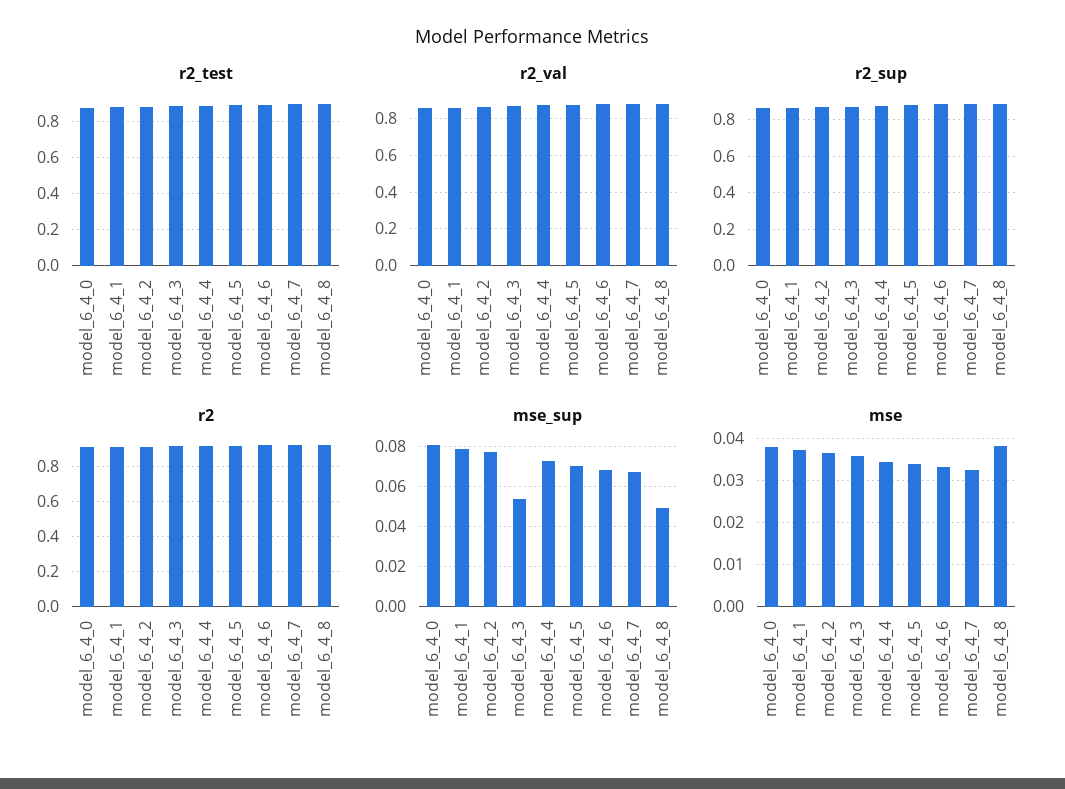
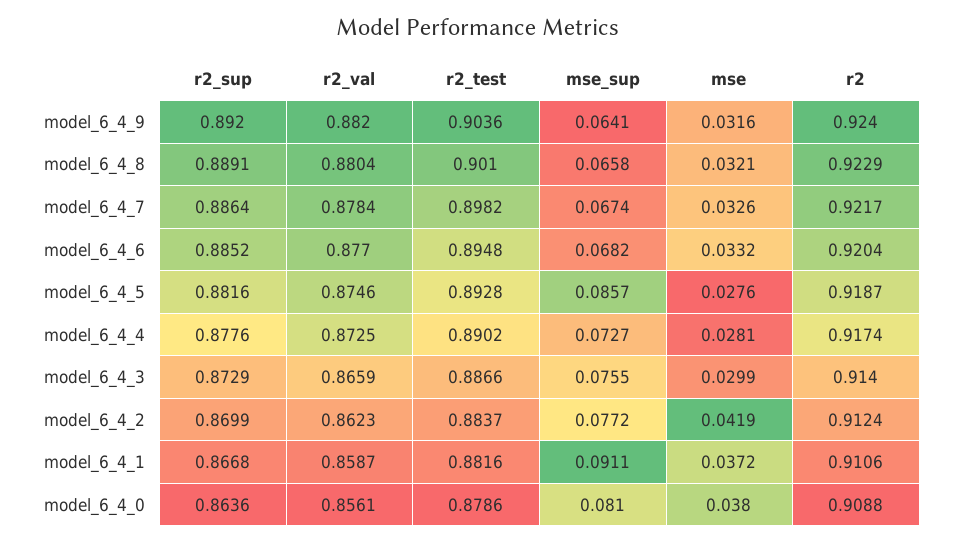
  {
    "r2_test": {
      "model_6_4_0": 0.8786,
      "model_6_4_1": 0.8816,
      "model_6_4_2": 0.8837,
      "model_6_4_3": 0.8866,
      "model_6_4_4": 0.8902,
      "model_6_4_5": 0.8928,
      "model_6_4_6": 0.8948,
      "model_6_4_7": 0.8982,
-     "model_6_4_8": 0.901
+     "model_6_4_8": 0.901,
+     "model_6_4_9": 0.9036
    },
    "r2_val": {
      "model_6_4_0": 0.8561,
      "model_6_4_1": 0.8587,
      "model_6_4_2": 0.8623,
      "model_6_4_3": 0.8659,
      "model_6_4_4": 0.8725,
      "model_6_4_5": 0.8746,
      "model_6_4_6": 0.877,
      "model_6_4_7": 0.8784,
-     "model_6_4_8": 0.8804
+     "model_6_4_8": 0.8804,
+     "model_6_4_9": 0.882
    },
    "r2_sup": {
      "model_6_4_0": 0.8636,
      "model_6_4_1": 0.8668,
      "model_6_4_2": 0.8699,
      "model_6_4_3": 0.8729,
      "model_6_4_4": 0.8776,
      "model_6_4_5": 0.8816,
      "model_6_4_6": 0.8852,
      "model_6_4_7": 0.8864,
-     "model_6_4_8": 0.8891
+     "model_6_4_8": 0.8891,
+     "model_6_4_9": 0.892
    },
    "r2": {
      "model_6_4_0": 0.9088,
      "model_6_4_1": 0.9106,
      "model_6_4_2": 0.9124,
      "model_6_4_3": 0.914,
      "model_6_4_4": 0.9174,
      "model_6_4_5": 0.9187,
      "model_6_4_6": 0.9204,
      "model_6_4_7": 0.9217,
-     "model_6_4_8": 0.9229
+     "model_6_4_8": 0.9229,
+     "model_6_4_9": 0.924
    },
    "mse_sup": {
      "model_6_4_0": 0.081,
-     "model_6_4_1": 0.08,
+     "model_6_4_1": 0.0911,
      "model_6_4_2": 0.0772,
-     "model_6_4_3": 0.055,
+     "model_6_4_3": 0.0755,
      "model_6_4_4": 0.0727,
-     "model_6_4_5": 0.07,
+     "model_6_4_5": 0.0857,
      "model_6_4_6": 0.0682,
      "model_6_4_7": 0.0674,
-     "model_6_4_8": 0.05
+     "model_6_4_8": 0.0658,
+     "model_6_4_9": 0.0641
    },
    "mse": {
      "model_6_4_0": 0.038,
      "model_6_4_1": 0.0372,
-     "model_6_4_2": 0.036,
+     "model_6_4_2": 0.0419,
-     "model_6_4_3": 0.036,
+     "model_6_4_3": 0.0299,
-     "model_6_4_4": 0.034,
+     "model_6_4_4": 0.0281,
-     "model_6_4_5": 0.034,
+     "model_6_4_5": 0.0276,
      "model_6_4_6": 0.0332,
      "model_6_4_7": 0.0326,
-     "model_6_4_8": 0.038
+     "model_6_4_8": 0.0321,
+     "model_6_4_9": 0.0316
    }
  }

